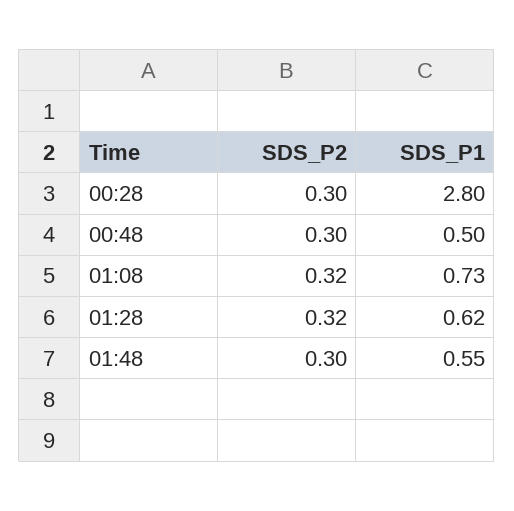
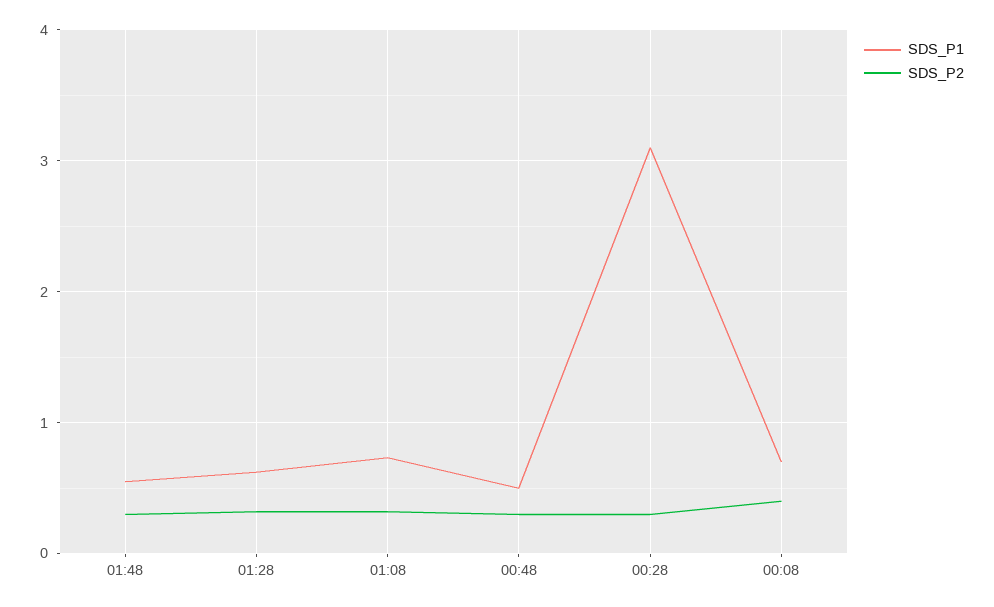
  {
    "SDS_P2": {
      "00:28": 0.3,
      "00:48": 0.3,
      "01:08": 0.32,
      "01:28": 0.32,
-     "01:48": 0.3
+     "01:48": 0.3,
+     "00:08": 0.4
    },
    "SDS_P1": {
-     "00:28": 2.8,
+     "00:28": 3.1,
      "00:48": 0.5,
      "01:08": 0.73,
      "01:28": 0.62,
-     "01:48": 0.55
+     "01:48": 0.55,
+     "00:08": 0.7
    }
  }

